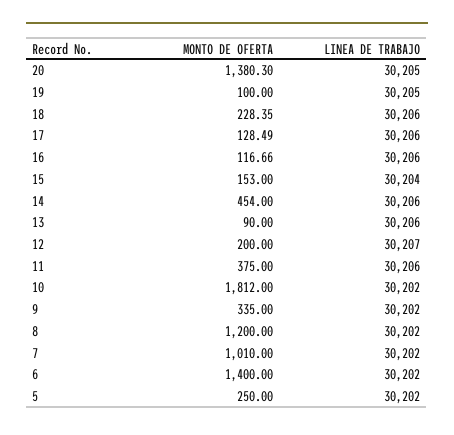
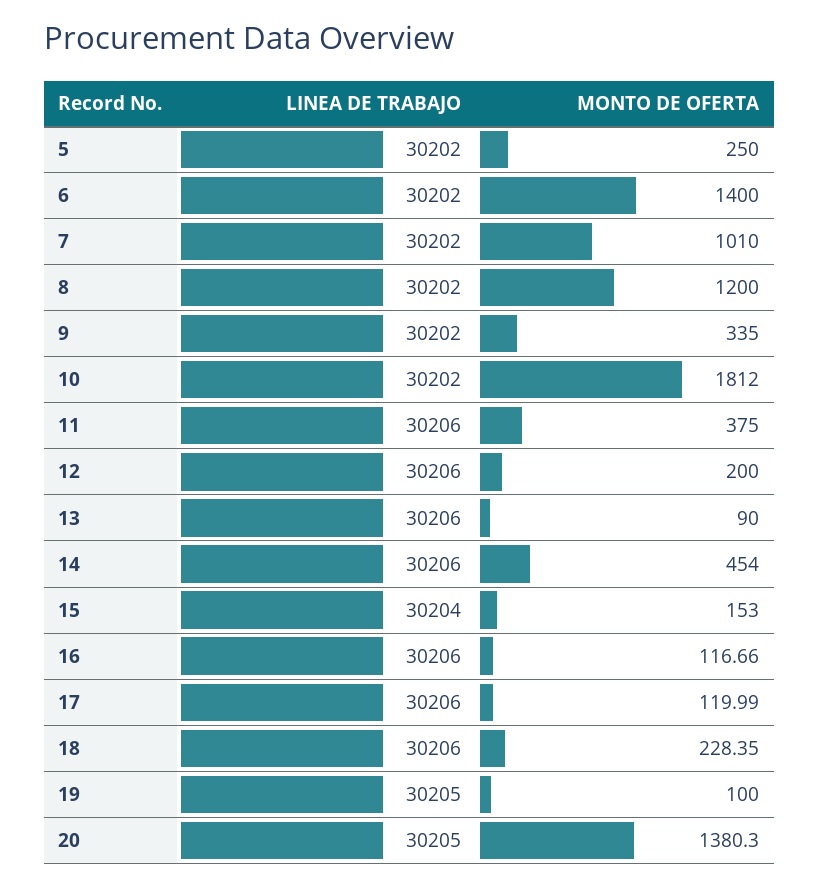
  {
    "MONTO DE OFERTA": {
      "20": 1380.3,
      "19": 100,
      "18": 228.35,
-     "17": 128.49,
+     "17": 119.99,
      "16": 116.66,
      "15": 153,
      "14": 454,
      "13": 90,
      "12": 200,
      "11": 375,
      "10": 1812,
      "9": 335,
      "8": 1200,
      "7": 1010,
      "6": 1400,
      "5": 250
    },
    "LINEA DE TRABAJO": {
      "20": 30205,
      "19": 30205,
      "18": 30206,
      "17": 30206,
      "16": 30206,
      "15": 30204,
      "14": 30206,
      "13": 30206,
-     "12": 30207,
+     "12": 30206,
      "11": 30206,
      "10": 30202,
      "9": 30202,
      "8": 30202,
      "7": 30202,
      "6": 30202,
      "5": 30202
    }
  }

